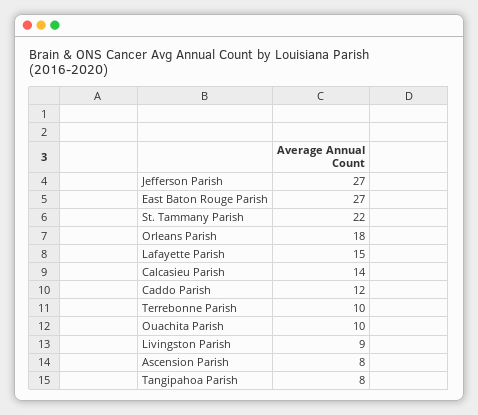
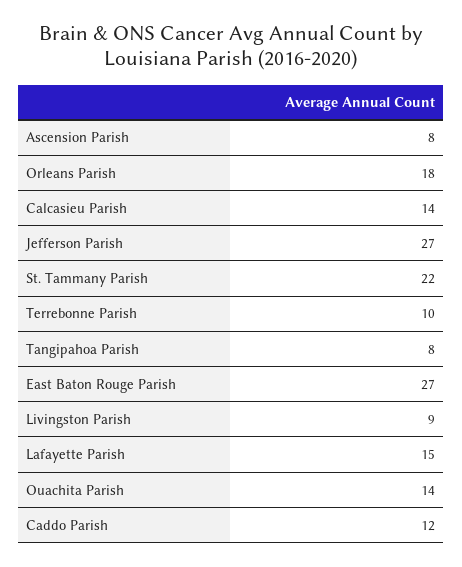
  {
    "Jefferson Parish": 27,
    "East Baton Rouge Parish": 27,
    "St. Tammany Parish": 22,
    "Orleans Parish": 18,
    "Lafayette Parish": 15,
    "Calcasieu Parish": 14,
    "Caddo Parish": 12,
    "Terrebonne Parish": 10,
-   "Ouachita Parish": 10,
+   "Ouachita Parish": 14,
    "Livingston Parish": 9,
    "Ascension Parish": 8,
    "Tangipahoa Parish": 8
  }

